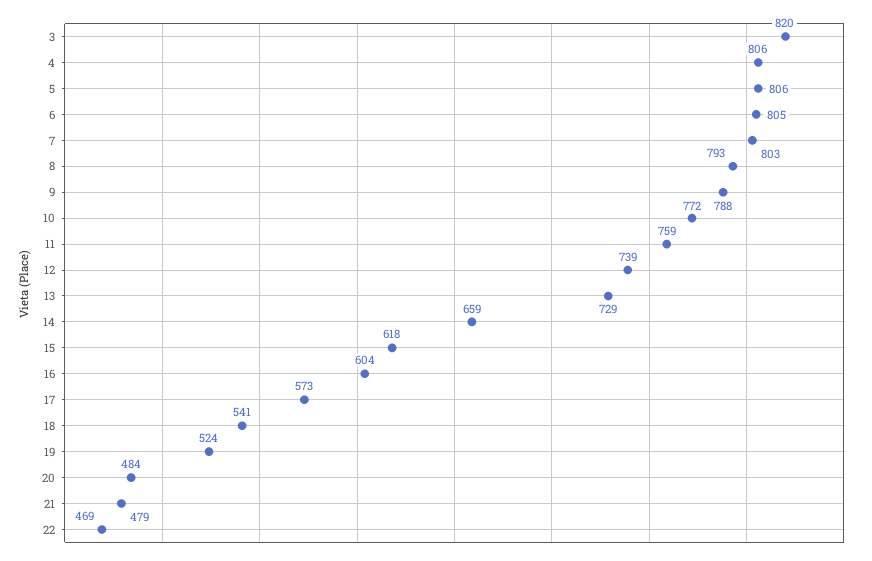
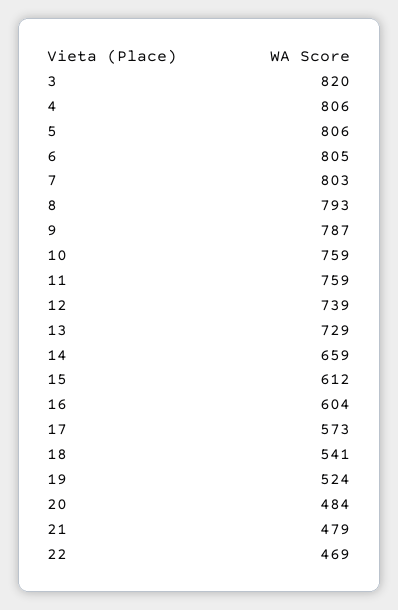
  {
    "3": 820,
    "4": 806,
    "5": 806,
    "6": 805,
    "7": 803,
    "8": 793,
-   "9": 788,
+   "9": 787,
-   "10": 772,
+   "10": 759,
    "11": 759,
    "12": 739,
    "13": 729,
    "14": 659,
-   "15": 618,
+   "15": 612,
    "16": 604,
    "17": 573,
    "18": 541,
    "19": 524,
    "20": 484,
    "21": 479,
    "22": 469
  }

